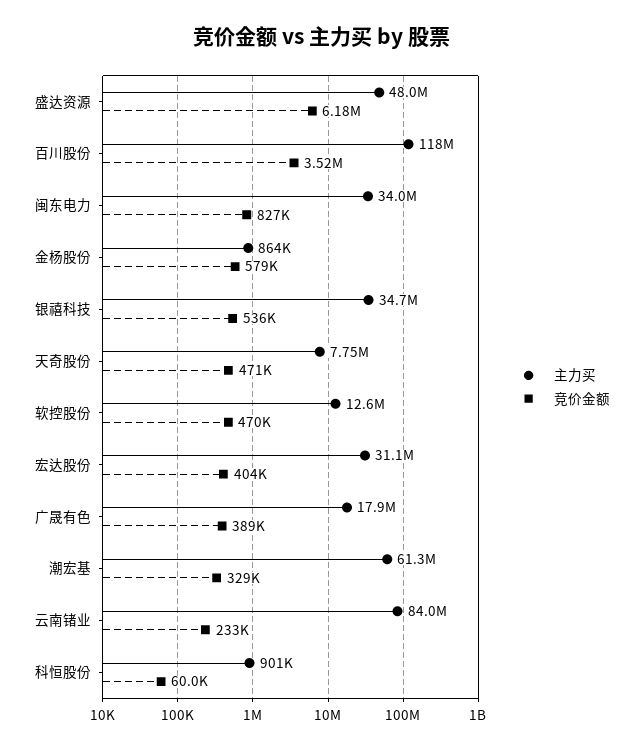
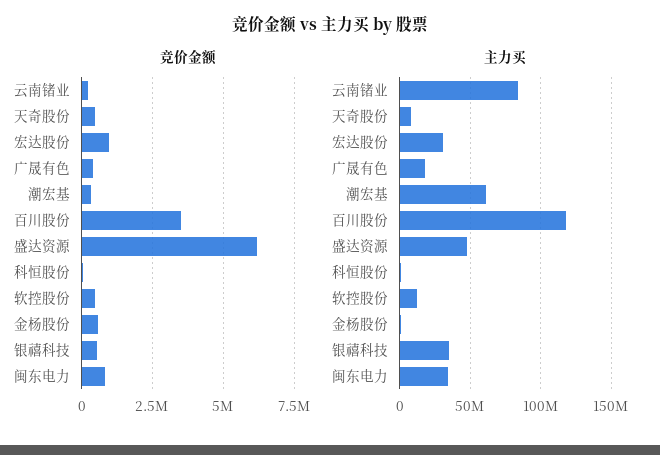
  {
    "主力买": {
      "盛达资源": 48000000,
      "百川股份": 118000000,
      "闽东电力": 34000000,
      "金杨股份": 864000,
      "银禧科技": 34700000,
      "天奇股份": 7750000,
      "软控股份": 12600000,
      "宏达股份": 31100000,
      "广晟有色": 17900000,
      "潮宏基": 61300000,
      "云南锗业": 84000000,
      "科恒股份": 901000
    },
    "竞价金额": {
      "盛达资源": 6180000,
      "百川股份": 3520000,
      "闽东电力": 827000,
      "金杨股份": 579000,
      "银禧科技": 536000,
      "天奇股份": 471000,
      "软控股份": 470000,
-     "宏达股份": 404000,
+     "宏达股份": 1000000,
      "广晟有色": 389000,
      "潮宏基": 329000,
      "云南锗业": 233000,
      "科恒股份": 60000
    }
  }

